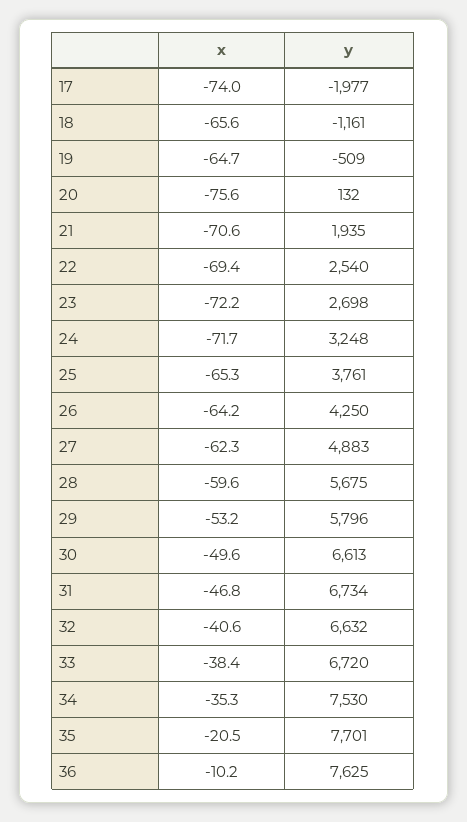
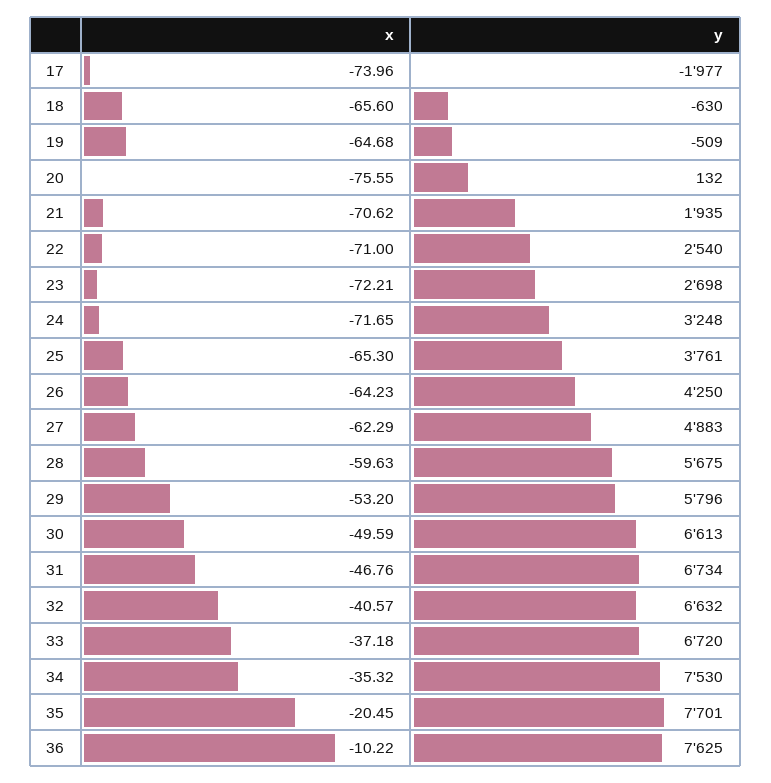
  {
    "x": {
      "17": -73.96,
      "18": -65.6,
      "19": -64.68,
      "20": -75.55,
      "21": -70.62,
-     "22": -69.4,
+     "22": -71,
      "23": -72.21,
      "24": -71.65,
      "25": -65.3,
      "26": -64.23,
      "27": -62.29,
      "28": -59.63,
      "29": -53.2,
      "30": -49.59,
      "31": -46.76,
      "32": -40.57,
-     "33": -38.4,
+     "33": -37.18,
      "34": -35.32,
      "35": -20.45,
      "36": -10.22
    },
    "y": {
      "17": -1977,
-     "18": -1161,
+     "18": -630,
      "19": -509,
      "20": 132,
      "21": 1935,
      "22": 2540,
      "23": 2698,
      "24": 3248,
      "25": 3761,
      "26": 4250,
      "27": 4883,
      "28": 5675,
      "29": 5796,
      "30": 6613,
      "31": 6734,
      "32": 6632,
      "33": 6720,
      "34": 7530,
      "35": 7701,
      "36": 7625
    }
  }

